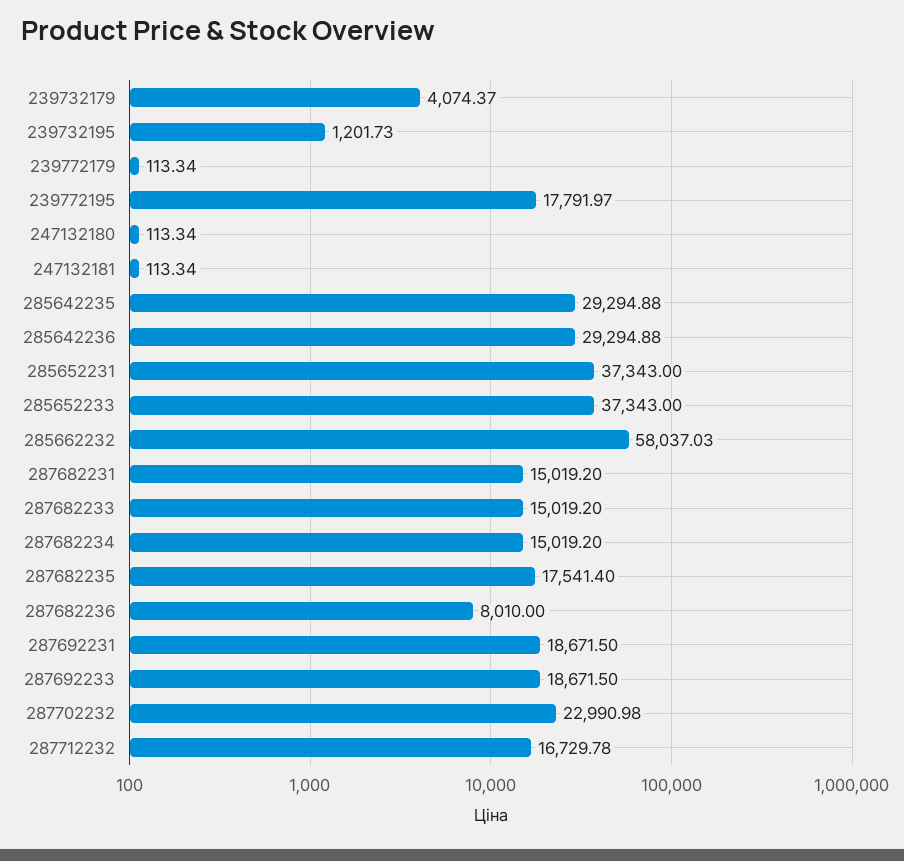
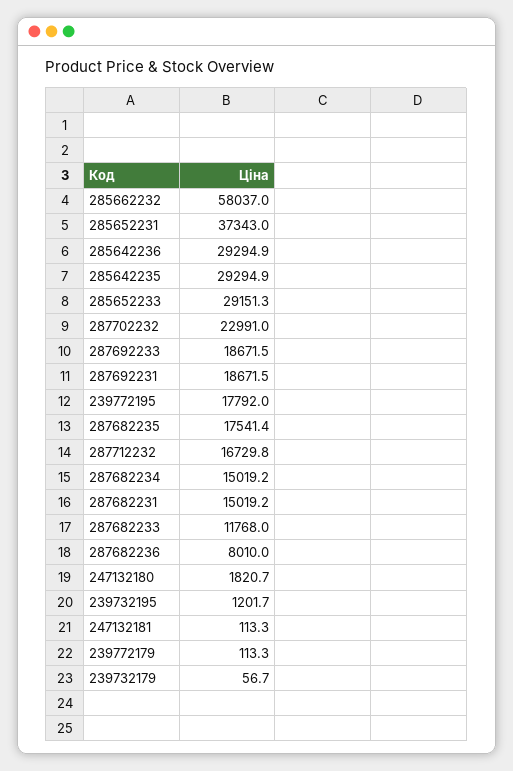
  {
-   "239732179": 4074.37,
+   "239732179": 56.7,
    "239732195": 1201.73,
    "239772179": 113.34,
    "239772195": 17791.97,
-   "247132180": 113.34,
+   "247132180": 1820.7,
    "247132181": 113.34,
    "285642235": 29294.88,
    "285642236": 29294.88,
    "285652231": 37343,
-   "285652233": 37343,
+   "285652233": 29151.3,
    "285662232": 58037.03,
    "287682231": 15019.2,
-   "287682233": 15019.2,
+   "287682233": 11768,
    "287682234": 15019.2,
    "287682235": 17541.4,
    "287682236": 8010,
    "287692231": 18671.5,
    "287692233": 18671.5,
    "287702232": 22990.98,
    "287712232": 16729.78
  }

